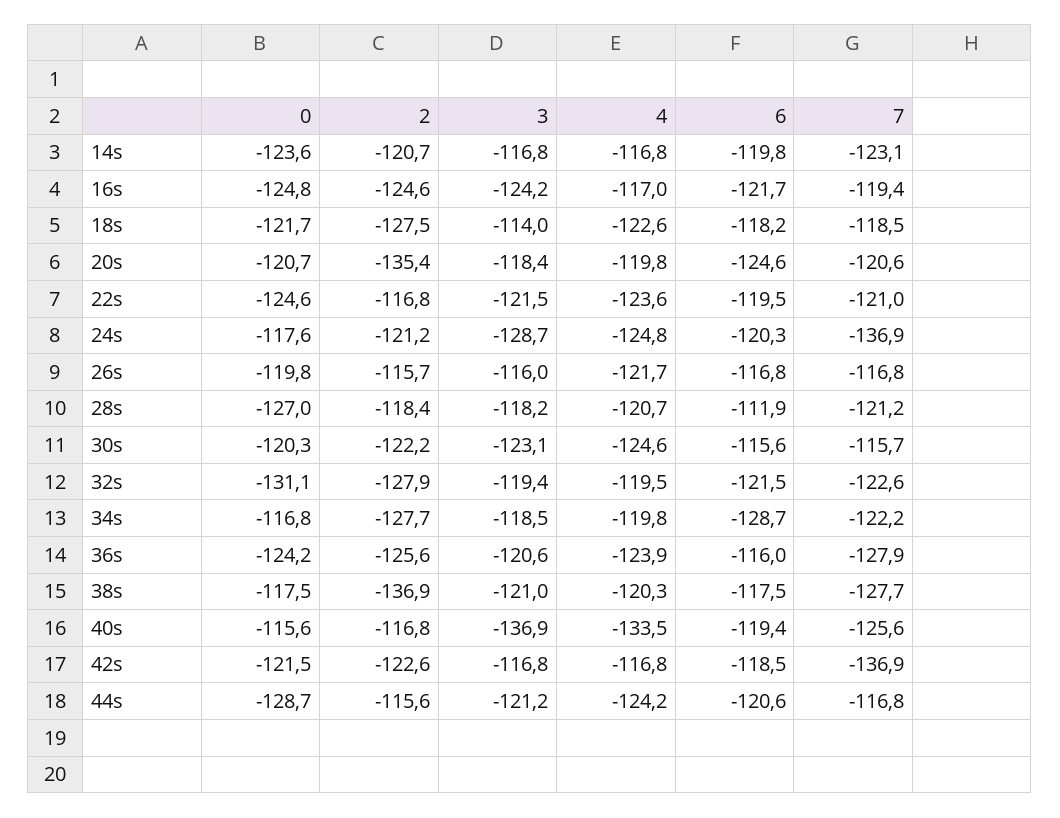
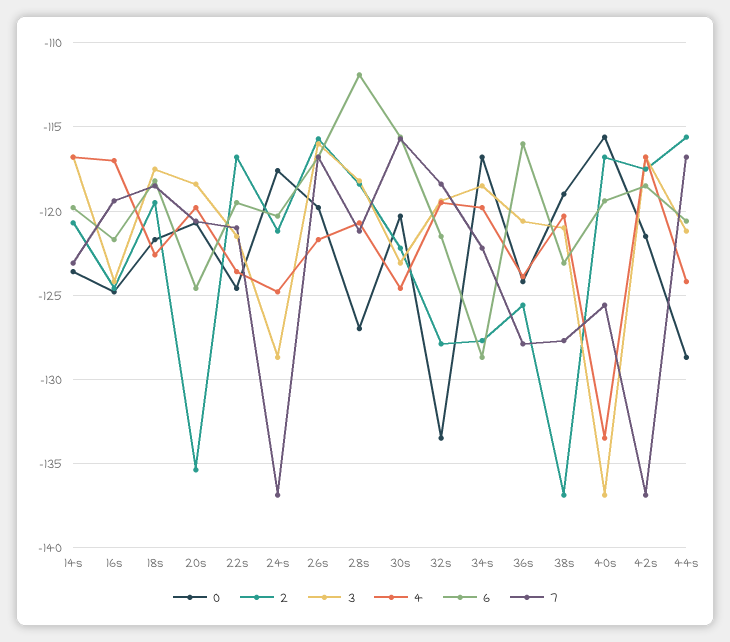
  {
    "0": {
      "14s": -123.6,
      "16s": -124.8,
      "18s": -121.7,
      "20s": -120.7,
      "22s": -124.6,
      "24s": -117.6,
      "26s": -119.8,
      "28s": -127,
      "30s": -120.3,
-     "32s": -131.1,
+     "32s": -133.5,
      "34s": -116.8,
      "36s": -124.2,
-     "38s": -117.5,
+     "38s": -119,
      "40s": -115.6,
      "42s": -121.5,
      "44s": -128.7
    },
    "2": {
      "14s": -120.7,
      "16s": -124.6,
-     "18s": -127.5,
+     "18s": -119.5,
      "20s": -135.4,
      "22s": -116.8,
      "24s": -121.2,
      "26s": -115.7,
      "28s": -118.4,
      "30s": -122.2,
      "32s": -127.9,
      "34s": -127.7,
      "36s": -125.6,
      "38s": -136.9,
      "40s": -116.8,
-     "42s": -122.6,
+     "42s": -117.5,
      "44s": -115.6
    },
    "3": {
      "14s": -116.8,
      "16s": -124.2,
-     "18s": -114,
+     "18s": -117.5,
      "20s": -118.4,
      "22s": -121.5,
      "24s": -128.7,
      "26s": -116,
      "28s": -118.2,
      "30s": -123.1,
      "32s": -119.4,
      "34s": -118.5,
      "36s": -120.6,
      "38s": -121,
      "40s": -136.9,
      "42s": -116.8,
      "44s": -121.2
    },
    "4": {
      "14s": -116.8,
      "16s": -117,
      "18s": -122.6,
      "20s": -119.8,
      "22s": -123.6,
      "24s": -124.8,
      "26s": -121.7,
      "28s": -120.7,
      "30s": -124.6,
      "32s": -119.5,
      "34s": -119.8,
      "36s": -123.9,
      "38s": -120.3,
      "40s": -133.5,
      "42s": -116.8,
      "44s": -124.2
    },
    "6": {
      "14s": -119.8,
      "16s": -121.7,
      "18s": -118.2,
      "20s": -124.6,
      "22s": -119.5,
      "24s": -120.3,
      "26s": -116.8,
      "28s": -111.9,
      "30s": -115.6,
      "32s": -121.5,
      "34s": -128.7,
      "36s": -116,
-     "38s": -117.5,
+     "38s": -123,
      "40s": -119.4,
      "42s": -118.5,
      "44s": -120.6
    },
    "7": {
      "14s": -123.1,
      "16s": -119.4,
      "18s": -118.5,
      "20s": -120.6,
      "22s": -121,
      "24s": -136.9,
      "26s": -116.8,
      "28s": -121.2,
      "30s": -115.7,
-     "32s": -122.6,
+     "32s": -118.5,
      "34s": -122.2,
      "36s": -127.9,
      "38s": -127.7,
      "40s": -125.6,
      "42s": -136.9,
      "44s": -116.8
    }
  }

